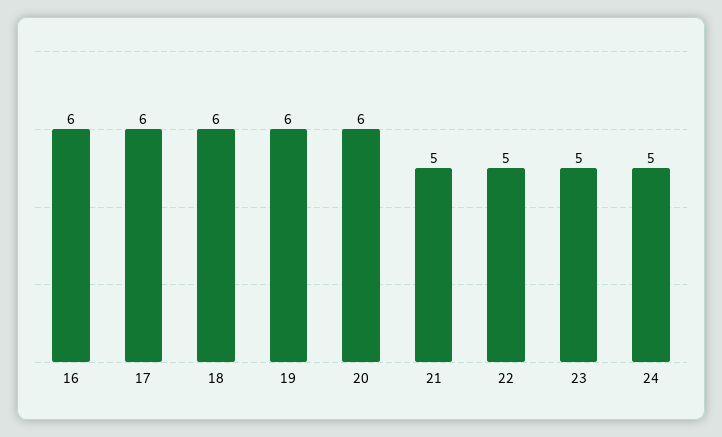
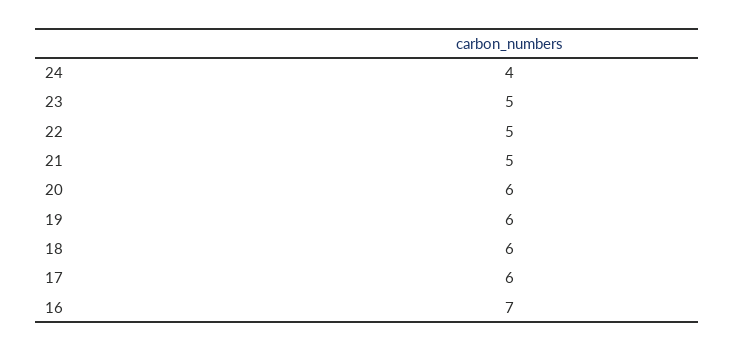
  {
-   "16": 6,
+   "16": 7,
    "17": 6,
    "18": 6,
    "19": 6,
    "20": 6,
    "21": 5,
    "22": 5,
    "23": 5,
-   "24": 5
+   "24": 4
  }

